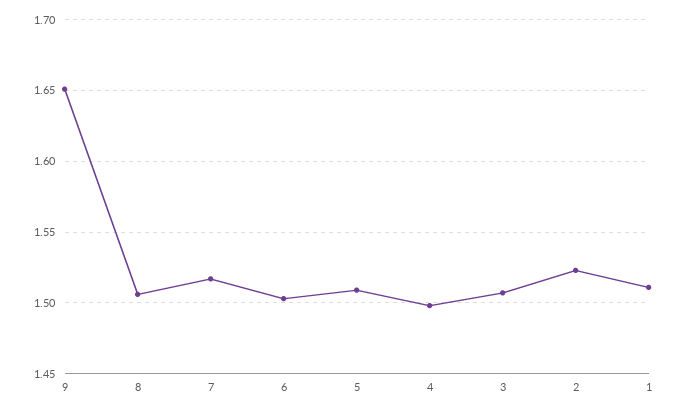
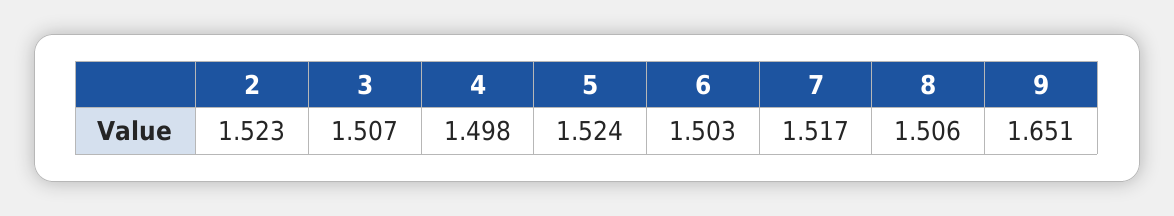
  {
    "9": 1.651,
    "8": 1.506,
    "7": 1.517,
    "6": 1.503,
-   "5": 1.51,
+   "5": 1.524,
    "4": 1.498,
    "3": 1.507,
-   "2": 1.523,
+   "2": 1.523
-   "1": 1.51
  }

